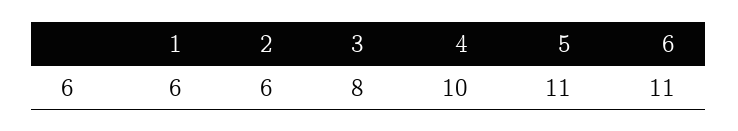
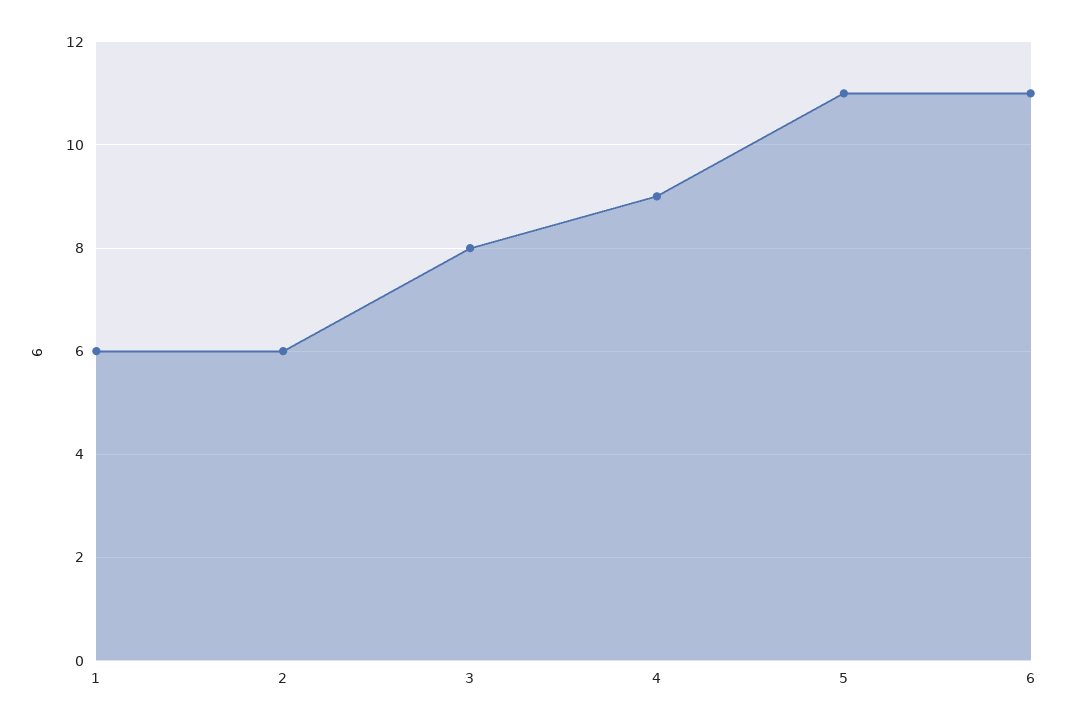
  {
    "1": 6,
    "2": 6,
    "3": 8,
-   "4": 10,
+   "4": 9,
    "5": 11,
    "6": 11
  }

